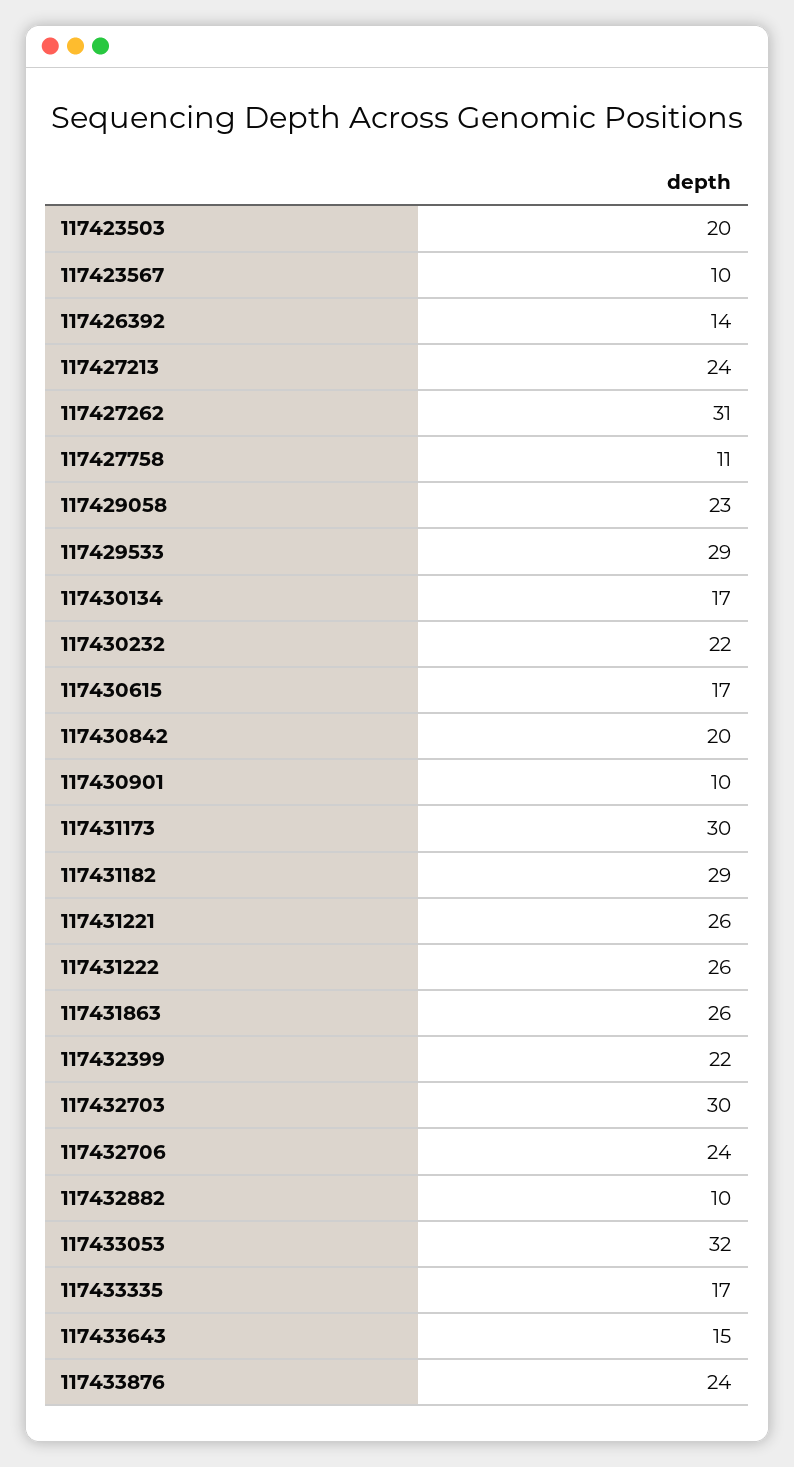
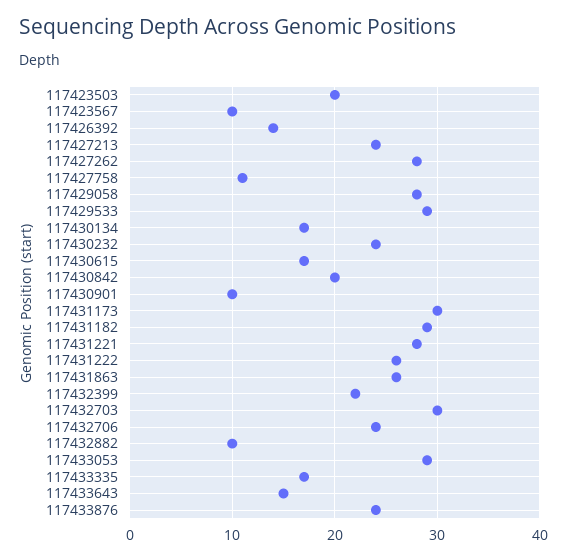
  {
    "117423503": 20,
    "117423567": 10,
    "117426392": 14,
    "117427213": 24,
-   "117427262": 31,
+   "117427262": 28,
    "117427758": 11,
-   "117429058": 23,
+   "117429058": 28,
    "117429533": 29,
    "117430134": 17,
-   "117430232": 22,
+   "117430232": 24,
    "117430615": 17,
    "117430842": 20,
    "117430901": 10,
    "117431173": 30,
    "117431182": 29,
-   "117431221": 26,
+   "117431221": 28,
    "117431222": 26,
    "117431863": 26,
    "117432399": 22,
    "117432703": 30,
    "117432706": 24,
    "117432882": 10,
-   "117433053": 32,
+   "117433053": 29,
    "117433335": 17,
    "117433643": 15,
    "117433876": 24
  }

